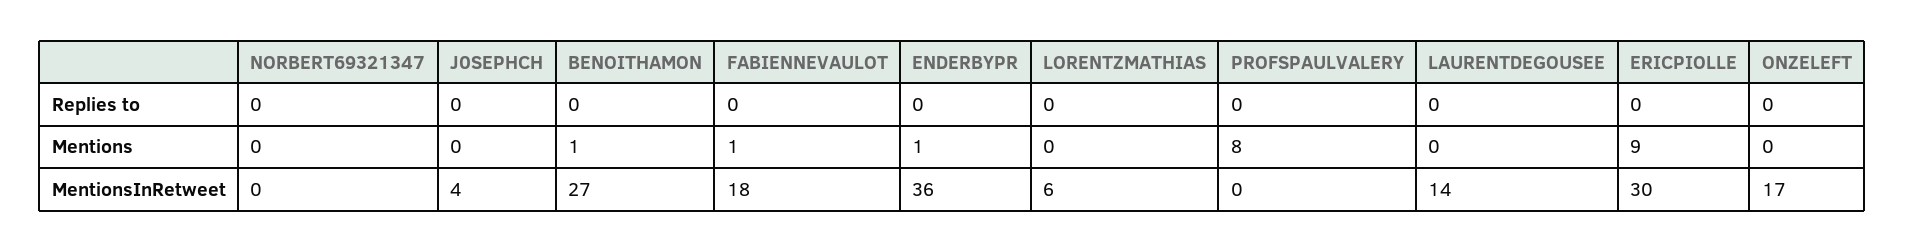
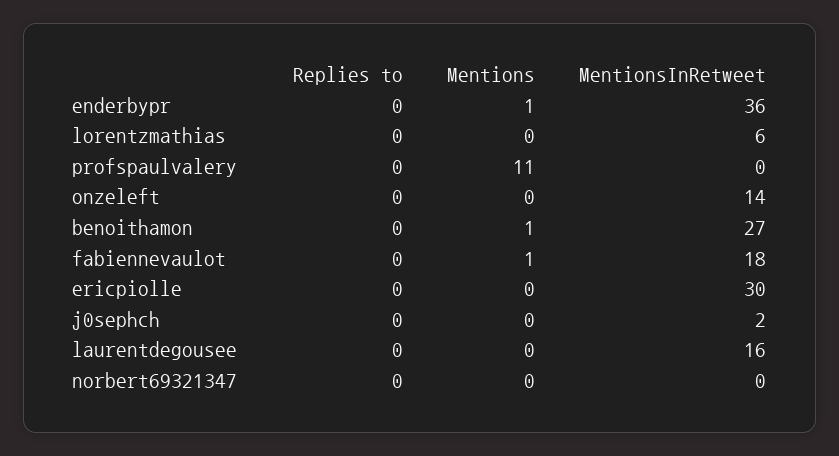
  {
    "NORBERT69321347": {
      "Replies to": 0,
      "Mentions": 0,
      "MentionsInRetweet": 0
    },
    "J0SEPHCH": {
      "Replies to": 0,
      "Mentions": 0,
-     "MentionsInRetweet": 4
+     "MentionsInRetweet": 2
    },
    "BENOITHAMON": {
      "Replies to": 0,
      "Mentions": 1,
      "MentionsInRetweet": 27
    },
    "FABIENNEVAULOT": {
      "Replies to": 0,
      "Mentions": 1,
      "MentionsInRetweet": 18
    },
    "ENDERBYPR": {
      "Replies to": 0,
      "Mentions": 1,
      "MentionsInRetweet": 36
    },
    "LORENTZMATHIAS": {
      "Replies to": 0,
      "Mentions": 0,
      "MentionsInRetweet": 6
    },
    "PROFSPAULVALERY": {
      "Replies to": 0,
-     "Mentions": 8,
+     "Mentions": 11,
      "MentionsInRetweet": 0
    },
    "LAURENTDEGOUSEE": {
      "Replies to": 0,
      "Mentions": 0,
-     "MentionsInRetweet": 14
+     "MentionsInRetweet": 16
    },
    "ERICPIOLLE": {
      "Replies to": 0,
-     "Mentions": 9,
+     "Mentions": 0,
      "MentionsInRetweet": 30
    },
    "ONZELEFT": {
      "Replies to": 0,
      "Mentions": 0,
-     "MentionsInRetweet": 17
+     "MentionsInRetweet": 14
    }
  }

